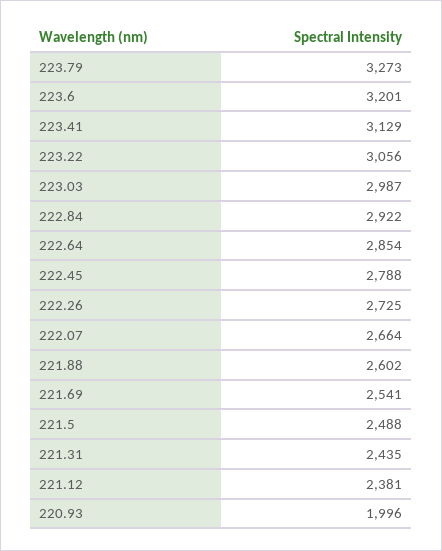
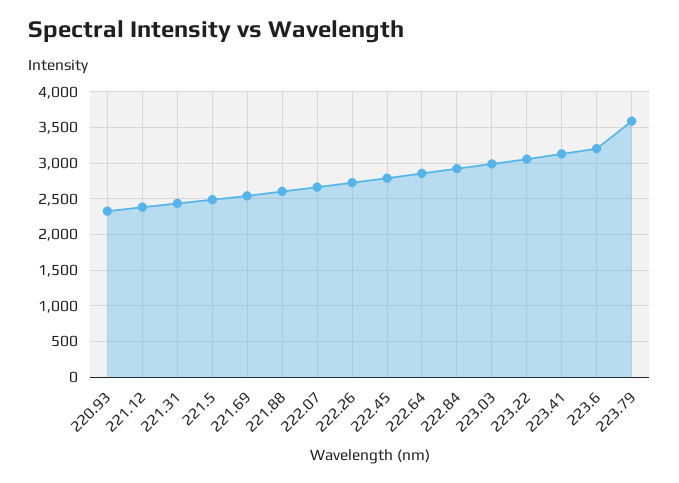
  {
-   "223.79": 3273,
+   "223.79": 3600,
    "223.6": 3201,
    "223.41": 3129,
    "223.22": 3056,
    "223.03": 2987,
    "222.84": 2922,
    "222.64": 2854,
    "222.45": 2788,
    "222.26": 2725,
    "222.07": 2664,
    "221.88": 2602,
    "221.69": 2541,
    "221.5": 2488,
    "221.31": 2435,
    "221.12": 2381,
-   "220.93": 1996
+   "220.93": 2300
  }

